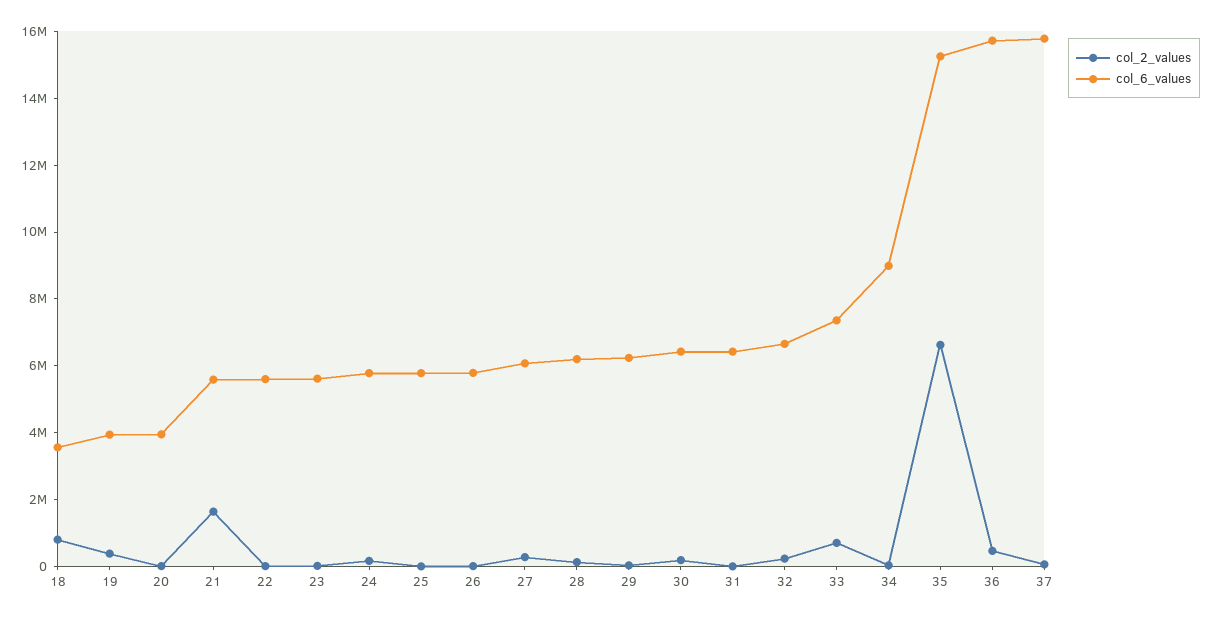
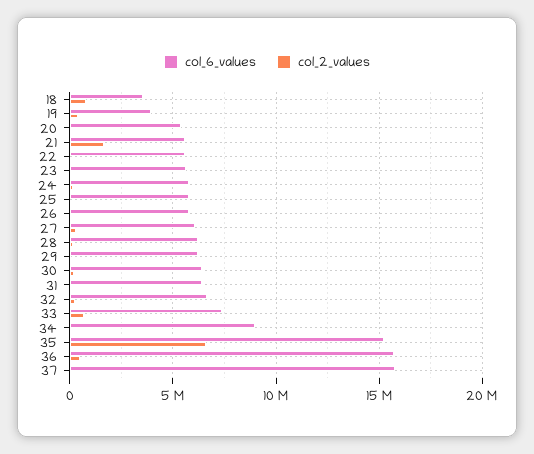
  {
    "col_2_values": {
      "18": 1000000,
      "19": 500000,
      "20": 0,
      "21": 1500000,
      "22": 0,
      "23": 0,
      "24": 0,
      "25": 0,
      "26": 0,
      "27": 500000,
      "28": 0,
      "29": 0,
      "30": 0,
      "31": 0,
      "32": 0,
      "33": 500000,
      "34": 0,
      "35": 6500000,
      "36": 500000,
      "37": 0
    },
    "col_6_values": {
      "18": 3500000,
      "19": 4000000,
-     "20": 4000000,
+     "20": 5500000,
      "21": 5500000,
      "22": 5500000,
      "23": 5500000,
      "24": 6000000,
      "25": 6000000,
      "26": 6000000,
      "27": 6000000,
      "28": 6000000,
      "29": 6000000,
      "30": 6500000,
      "31": 6500000,
      "32": 6500000,
      "33": 7500000,
      "34": 9000000,
      "35": 15500000,
      "36": 15500000,
      "37": 16000000
    }
  }

